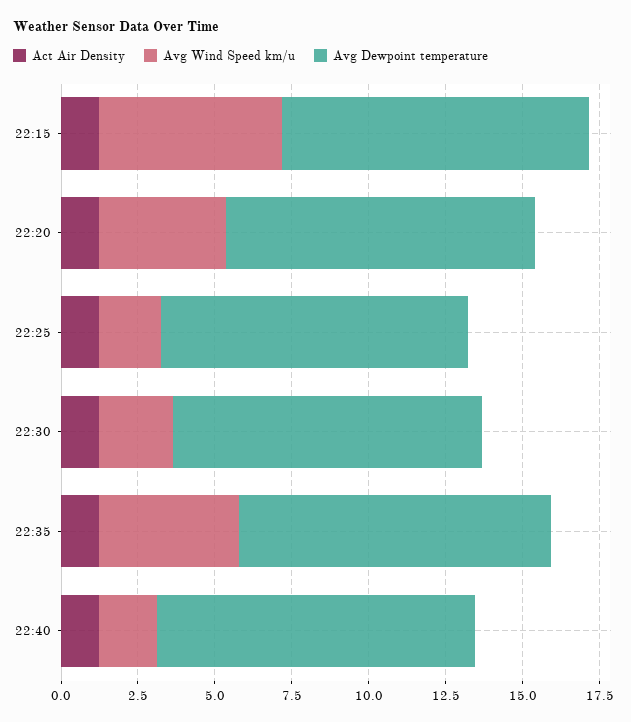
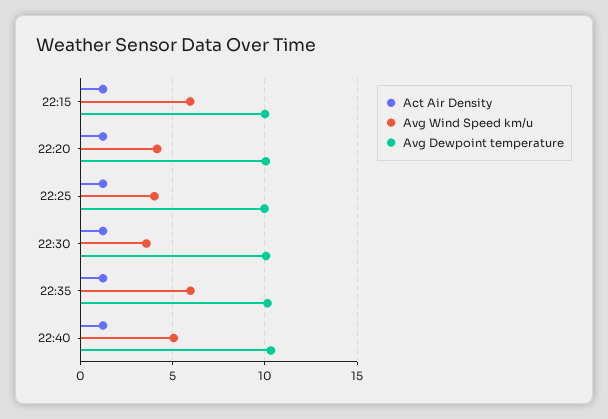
  {
    "Act Air Density": {
      "22:15": 1,
      "22:20": 1,
      "22:25": 1,
      "22:30": 1,
      "22:35": 1,
      "22:40": 1
    },
    "Avg Wind Speed km/u": {
      "22:15": 6,
      "22:20": 4,
-     "22:25": 2,
+     "22:25": 4,
-     "22:30": 2.5,
+     "22:30": 3.5,
-     "22:35": 4.5,
+     "22:35": 6,
-     "22:40": 2
+     "22:40": 5
    },
    "Avg Dewpoint temperature": {
      "22:15": 10,
      "22:20": 10,
      "22:25": 10,
      "22:30": 10,
      "22:35": 10,
      "22:40": 10.5
    }
  }

